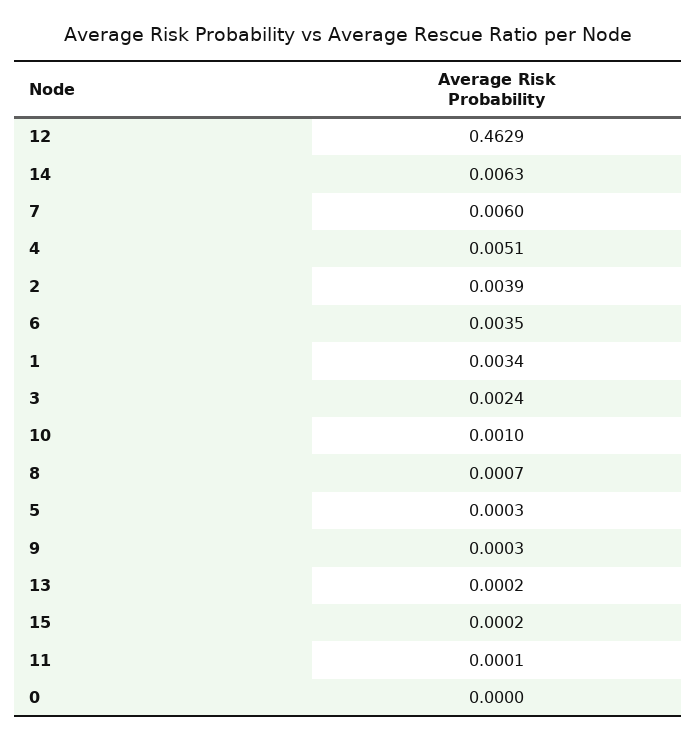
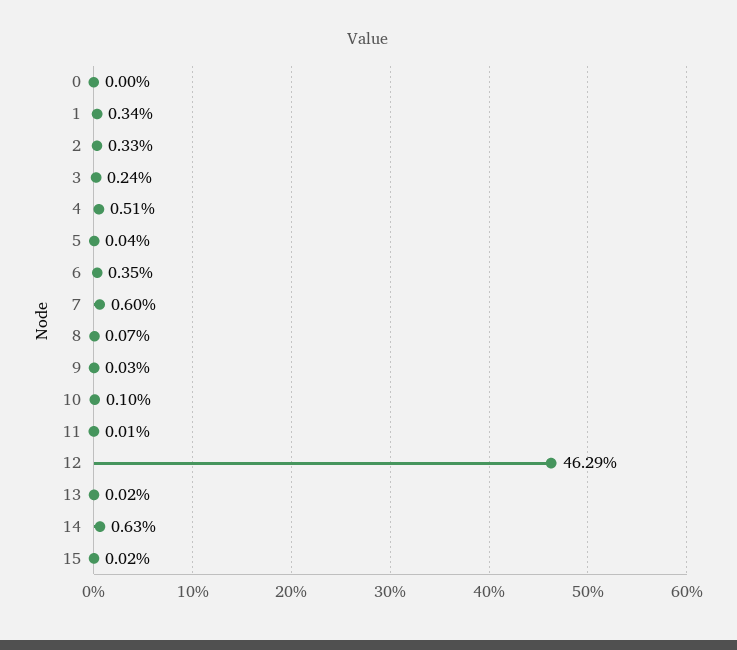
  {
    "12": 0.4629,
    "14": 0.0063,
    "7": 0.006,
    "4": 0.0051,
-   "2": 0.0039,
+   "2": 0.0033,
    "6": 0.0035,
    "1": 0.0034,
    "3": 0.0024,
    "10": 0.001,
    "8": 0.0007,
-   "5": 0.0003,
+   "5": 0.0004,
    "9": 0.0003,
    "13": 0.0002,
    "15": 0.0002,
    "11": 0.0001,
    "0": 0
  }

